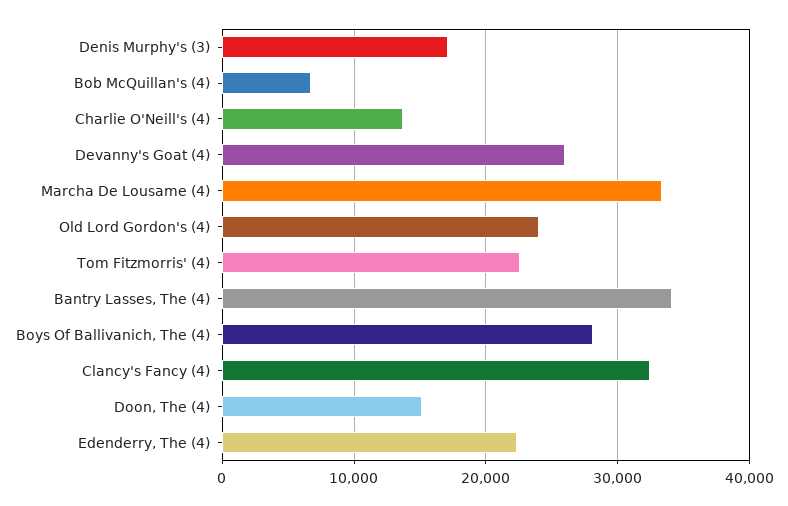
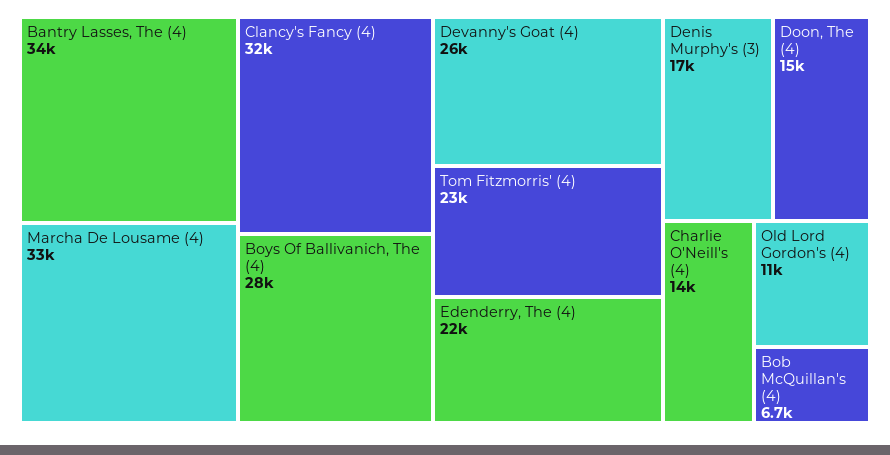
  {
    "Denis Murphy's (3)": 17000,
    "Bob McQuillan's (4)": 6700,
    "Charlie O'Neill's (4)": 14000,
    "Devanny's Goat (4)": 26000,
    "Marcha De Lousame (4)": 33000,
-   "Old Lord Gordon's (4)": 24000,
+   "Old Lord Gordon's (4)": 11000,
    "Tom Fitzmorris' (4)": 23000,
    "Bantry Lasses, The (4)": 34000,
    "Boys Of Ballivanich, The (4)": 28000,
    "Clancy's Fancy (4)": 32000,
    "Doon, The (4)": 15000,
    "Edenderry, The (4)": 22000
  }

